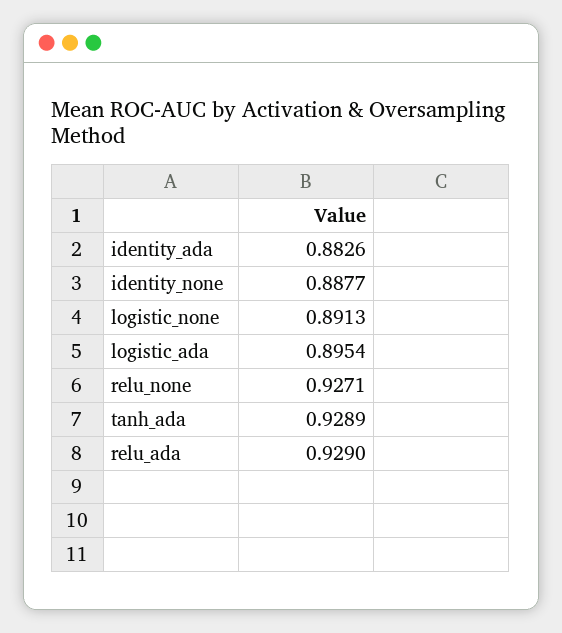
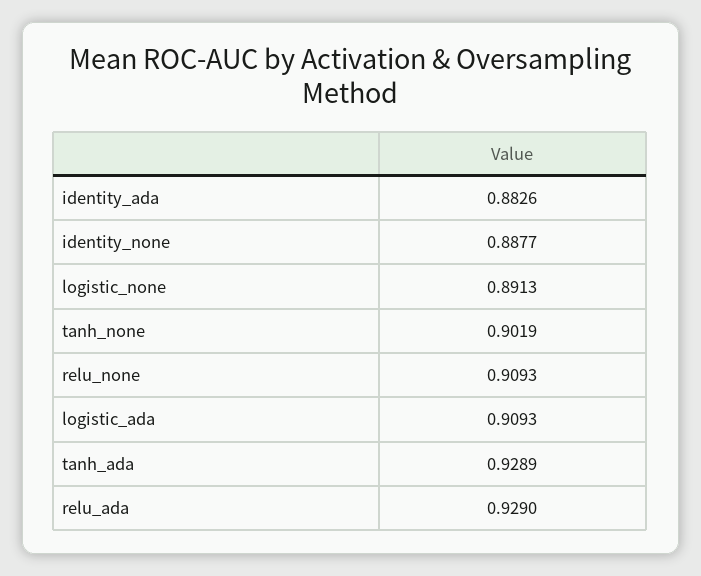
  {
    "identity_ada": 0.8826,
    "identity_none": 0.8877,
    "logistic_none": 0.8913,
-   "logistic_ada": 0.8954,
+   "logistic_ada": 0.9093,
-   "relu_none": 0.9271,
+   "relu_none": 0.9093,
    "tanh_ada": 0.9289,
-   "relu_ada": 0.929
+   "relu_ada": 0.929,
+   "tanh_none": 0.9019
  }

